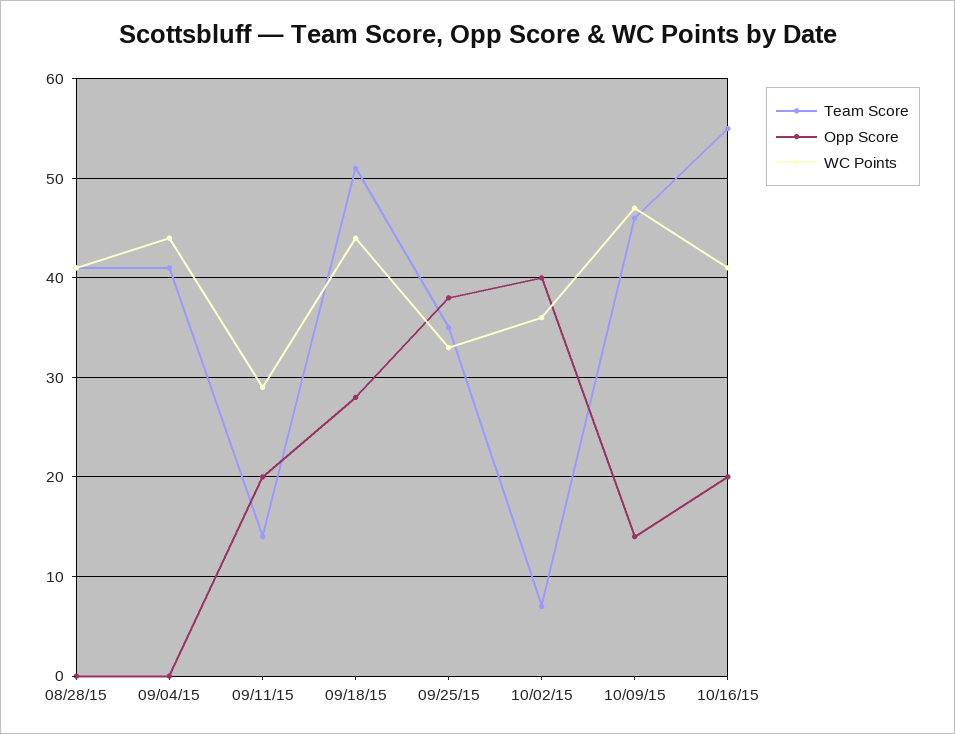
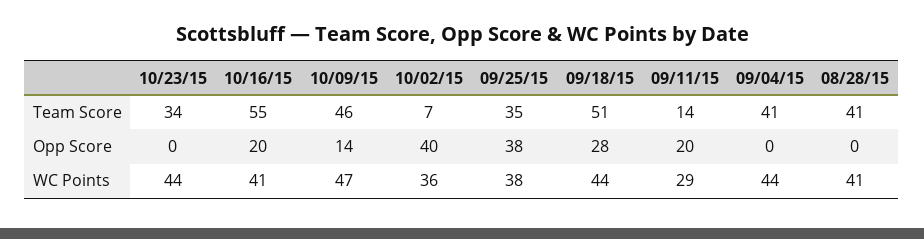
  {
    "Team Score": {
      "08/28/15": 41,
      "09/04/15": 41,
      "09/11/15": 14,
      "09/18/15": 51,
      "09/25/15": 35,
      "10/02/15": 7,
      "10/09/15": 46,
-     "10/16/15": 55
+     "10/16/15": 55,
+     "10/23/15": 34
    },
    "Opp Score": {
      "08/28/15": 0,
      "09/04/15": 0,
      "09/11/15": 20,
      "09/18/15": 28,
      "09/25/15": 38,
      "10/02/15": 40,
      "10/09/15": 14,
-     "10/16/15": 20
+     "10/16/15": 20,
+     "10/23/15": 0
    },
    "WC Points": {
      "08/28/15": 41,
      "09/04/15": 44,
      "09/11/15": 29,
      "09/18/15": 44,
-     "09/25/15": 33,
+     "09/25/15": 38,
      "10/02/15": 36,
      "10/09/15": 47,
-     "10/16/15": 41
+     "10/16/15": 41,
+     "10/23/15": 44
    }
  }

